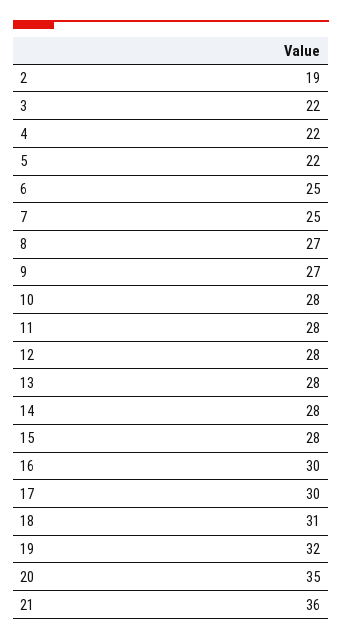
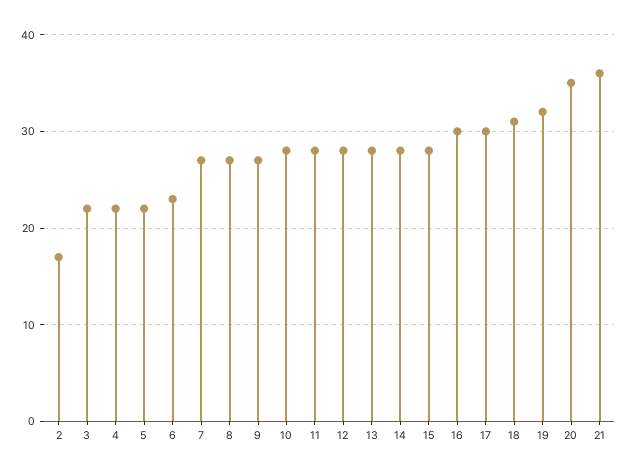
  {
-   "2": 19,
+   "2": 17,
    "3": 22,
    "4": 22,
    "5": 22,
-   "6": 25,
+   "6": 23,
-   "7": 25,
+   "7": 27,
    "8": 27,
    "9": 27,
    "10": 28,
    "11": 28,
    "12": 28,
    "13": 28,
    "14": 28,
    "15": 28,
    "16": 30,
    "17": 30,
    "18": 31,
    "19": 32,
    "20": 35,
    "21": 36
  }

